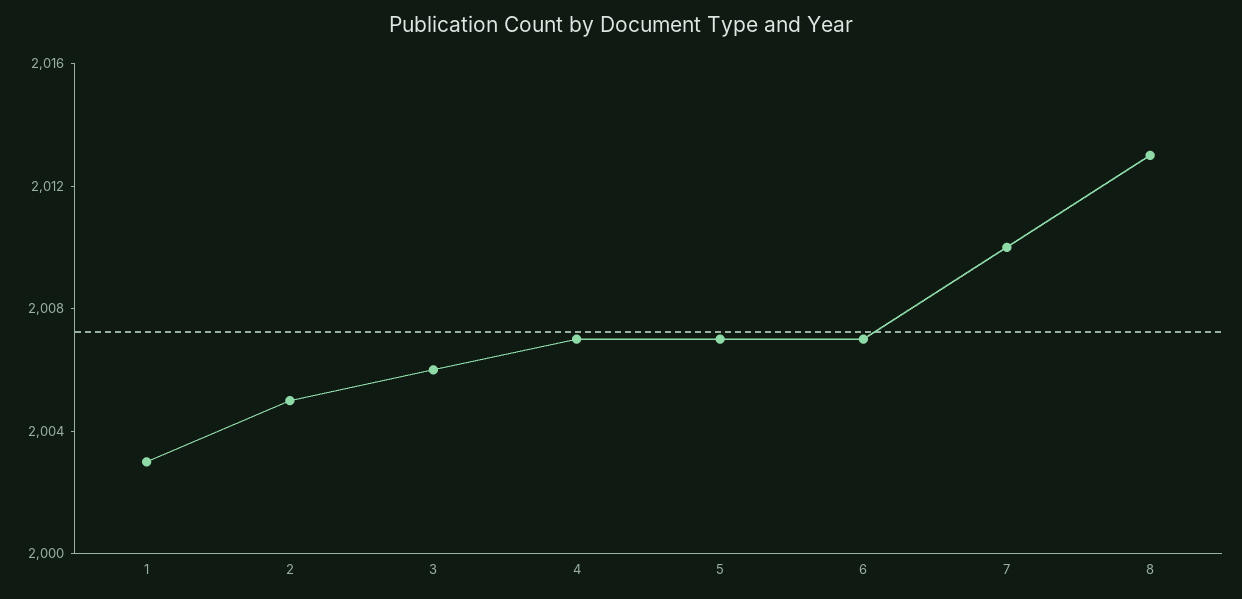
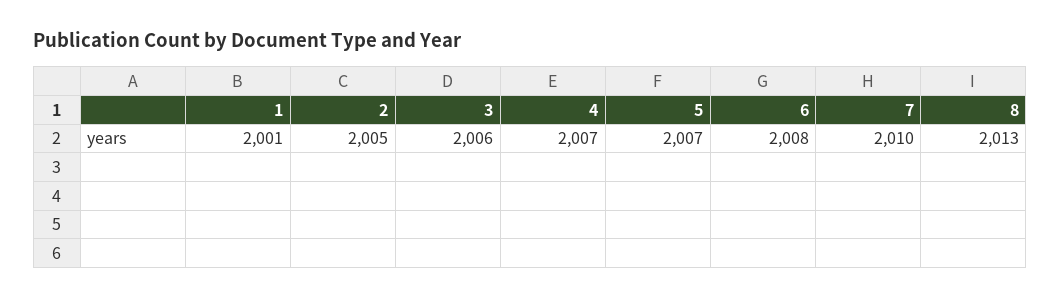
  {
-   "1": 2003,
+   "1": 2001,
    "2": 2005,
    "3": 2006,
    "4": 2007,
    "5": 2007,
-   "6": 2007,
+   "6": 2008,
    "7": 2010,
    "8": 2013
  }

